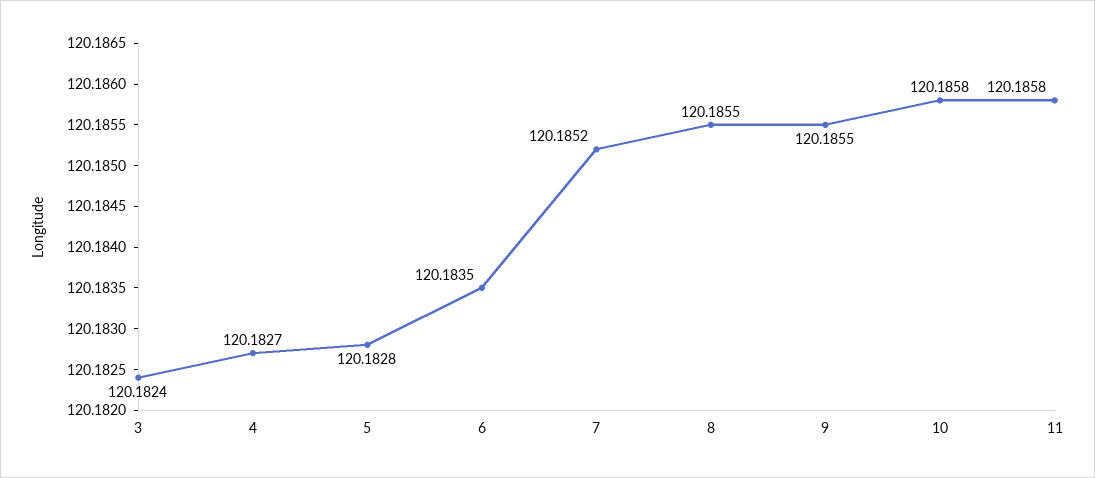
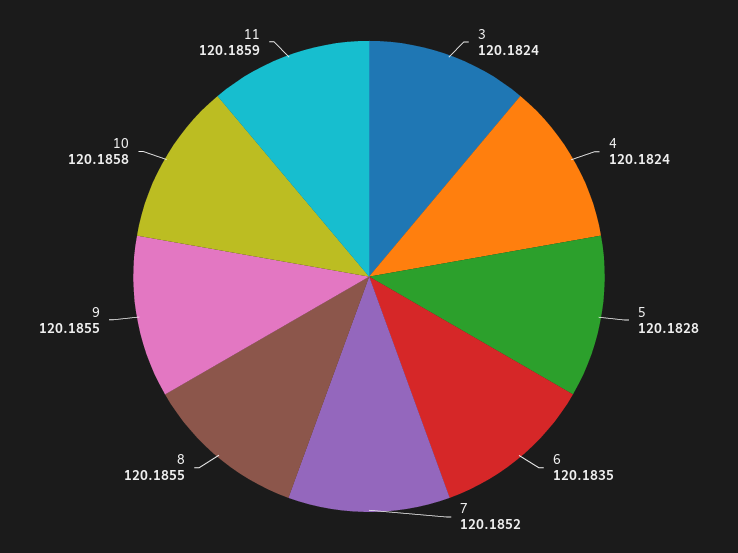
  {
    "3": 120.1824,
-   "4": 120.1827,
+   "4": 120.1824,
    "5": 120.1828,
    "6": 120.1835,
    "7": 120.1852,
    "8": 120.1855,
    "9": 120.1855,
    "10": 120.1858,
-   "11": 120.1858
+   "11": 120.1859
  }

